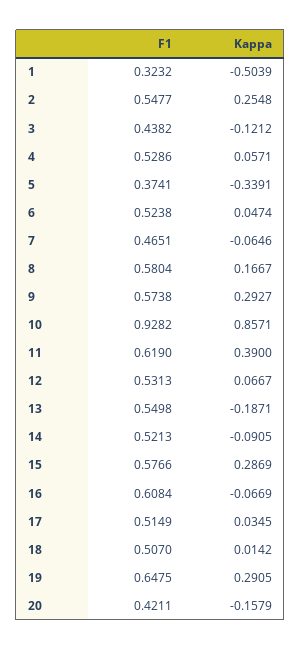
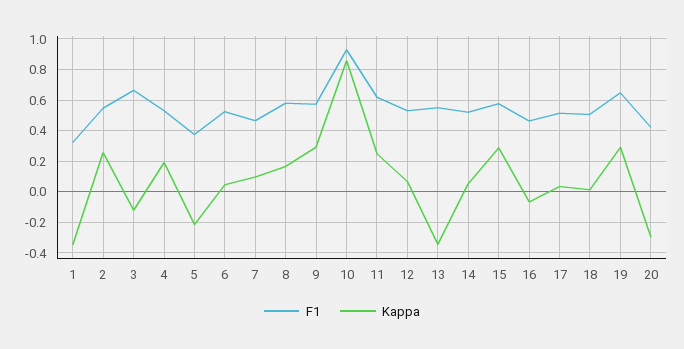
  {
    "F1": {
      "1": 0.3232,
      "2": 0.5477,
-     "3": 0.4382,
+     "3": 0.65,
      "4": 0.5286,
      "5": 0.3741,
      "6": 0.5238,
      "7": 0.4651,
      "8": 0.5804,
      "9": 0.5738,
      "10": 0.9282,
      "11": 0.619,
      "12": 0.5313,
      "13": 0.5498,
      "14": 0.5213,
      "15": 0.5766,
-     "16": 0.6084,
+     "16": 0.45,
      "17": 0.5149,
      "18": 0.507,
      "19": 0.6475,
      "20": 0.4211
    },
    "Kappa": {
-     "1": -0.5039,
+     "1": -0.35,
      "2": 0.2548,
      "3": -0.1212,
-     "4": 0.0571,
+     "4": 0.2,
-     "5": -0.3391,
+     "5": -0.2,
      "6": 0.0474,
-     "7": -0.0646,
+     "7": 0.1,
      "8": 0.1667,
      "9": 0.2927,
      "10": 0.8571,
-     "11": 0.39,
+     "11": 0.25,
      "12": 0.0667,
-     "13": -0.1871,
+     "13": -0.35,
-     "14": -0.0905,
+     "14": 0.05,
      "15": 0.2869,
      "16": -0.0669,
      "17": 0.0345,
      "18": 0.0142,
      "19": 0.2905,
-     "20": -0.1579
+     "20": -0.3
    }
  }

